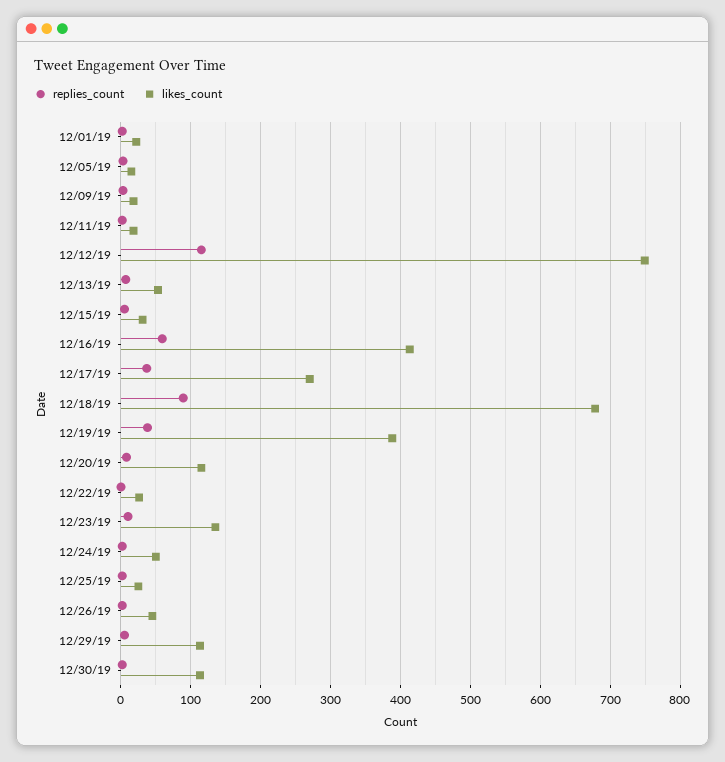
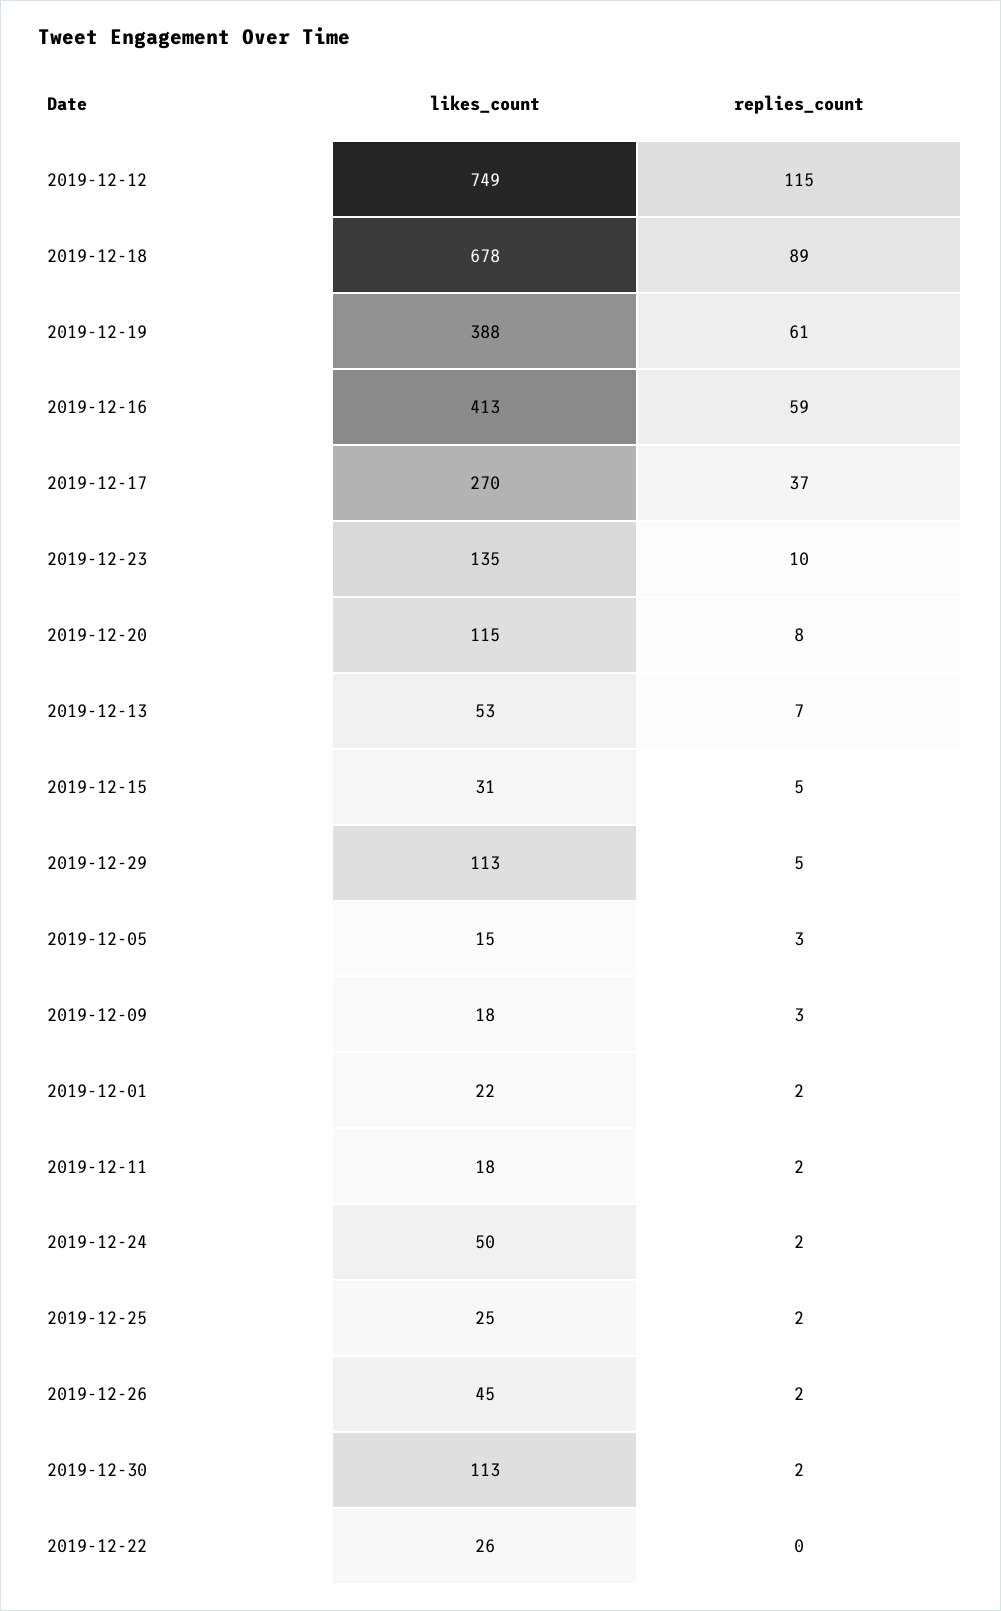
  {
    "replies_count": {
      "12/01/19": 2,
      "12/05/19": 3,
      "12/09/19": 3,
      "12/11/19": 2,
      "12/12/19": 115,
      "12/13/19": 7,
      "12/15/19": 5,
      "12/16/19": 59,
      "12/17/19": 37,
      "12/18/19": 89,
-     "12/19/19": 40,
+     "12/19/19": 61,
      "12/20/19": 8,
      "12/22/19": 0,
      "12/23/19": 10,
      "12/24/19": 2,
      "12/25/19": 2,
      "12/26/19": 2,
      "12/29/19": 5,
      "12/30/19": 2
    },
    "likes_count": {
      "12/01/19": 22,
      "12/05/19": 15,
      "12/09/19": 18,
      "12/11/19": 18,
      "12/12/19": 749,
      "12/13/19": 53,
      "12/15/19": 31,
      "12/16/19": 413,
      "12/17/19": 270,
      "12/18/19": 678,
      "12/19/19": 388,
      "12/20/19": 115,
      "12/22/19": 26,
      "12/23/19": 135,
      "12/24/19": 50,
      "12/25/19": 25,
      "12/26/19": 45,
      "12/29/19": 113,
      "12/30/19": 113
    }
  }

